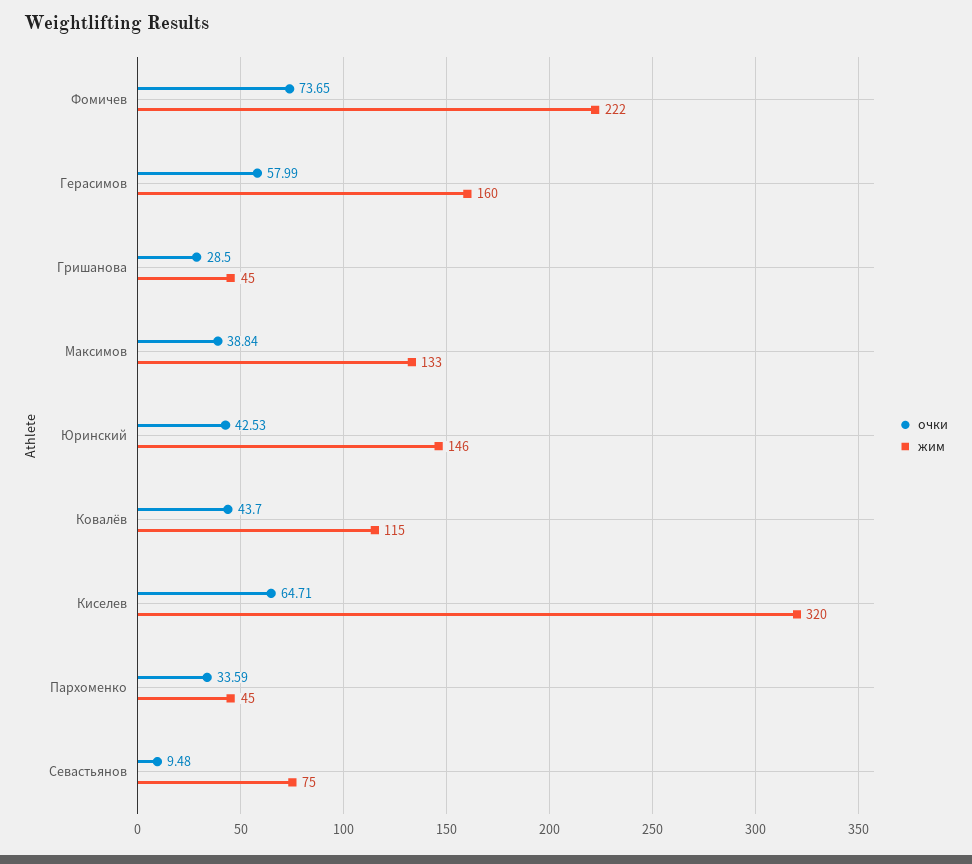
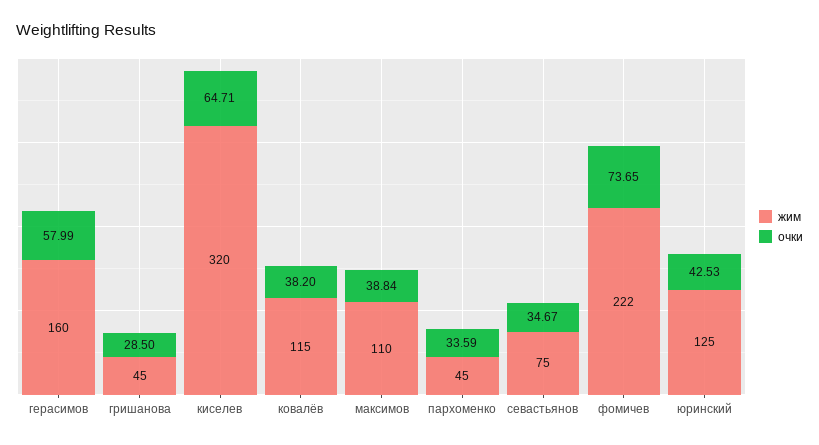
  {
    "очки": {
      "Фомичев": 73.65,
      "Герасимов": 57.99,
      "Гришанова": 28.5,
      "Максимов": 38.84,
      "Юринский": 42.53,
-     "Ковалёв": 43.7,
+     "Ковалёв": 38.2,
      "Киселев": 64.71,
      "Пархоменко": 33.59,
-     "Севастьянов": 9.48
+     "Севастьянов": 34.67
    },
    "жим": {
      "Фомичев": 222,
      "Герасимов": 160,
      "Гришанова": 45,
-     "Максимов": 133,
+     "Максимов": 110,
-     "Юринский": 146,
+     "Юринский": 125,
      "Ковалёв": 115,
      "Киселев": 320,
      "Пархоменко": 45,
      "Севастьянов": 75
    }
  }

